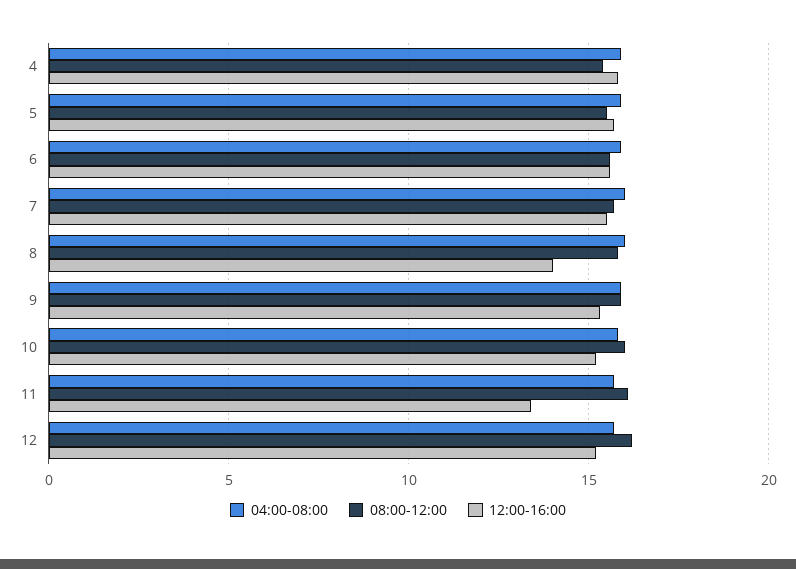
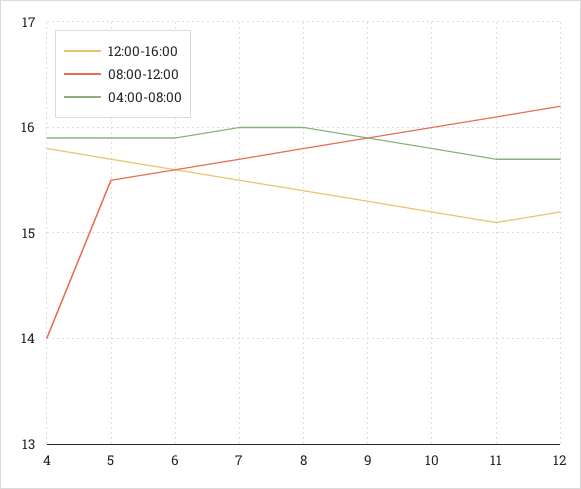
  {
    "04:00-08:00": {
      "4": 15.9,
      "5": 15.9,
      "6": 15.9,
      "7": 16,
      "8": 16,
      "9": 15.9,
      "10": 15.8,
      "11": 15.7,
      "12": 15.7
    },
    "08:00-12:00": {
-     "4": 15.5,
+     "4": 14,
      "5": 15.5,
      "6": 15.6,
      "7": 15.7,
      "8": 15.8,
      "9": 15.9,
      "10": 16,
      "11": 16.1,
      "12": 16.2
    },
    "12:00-16:00": {
      "4": 15.8,
      "5": 15.7,
      "6": 15.6,
      "7": 15.5,
-     "8": 14,
+     "8": 15.4,
      "9": 15.3,
      "10": 15.2,
-     "11": 13.5,
+     "11": 15.1,
      "12": 15.2
    }
  }

